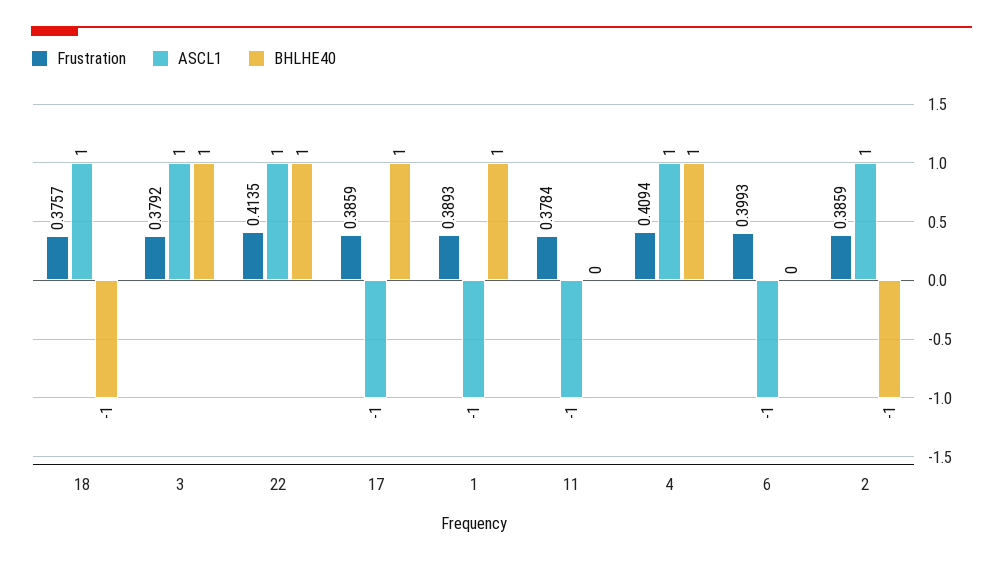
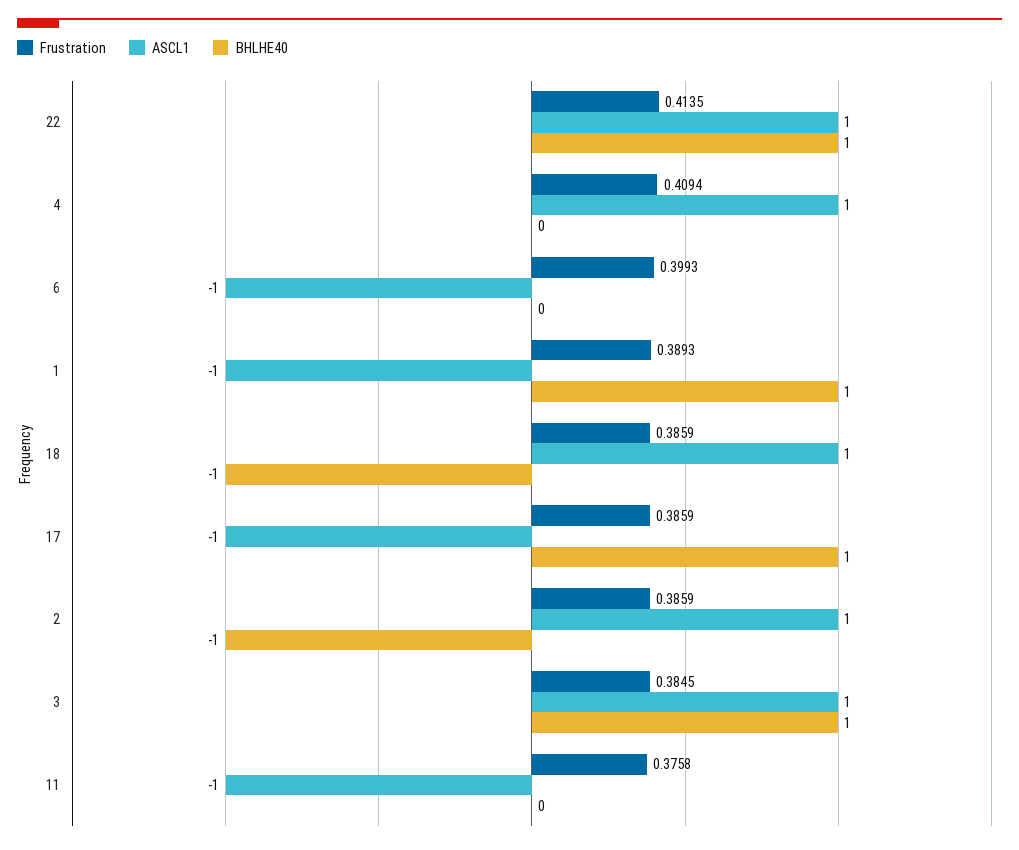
  {
    "Frustration": {
-     "18": 0.3757,
+     "18": 0.3859,
-     "3": 0.3792,
+     "3": 0.3845,
      "22": 0.4135,
      "17": 0.3859,
      "1": 0.3893,
-     "11": 0.3784,
+     "11": 0.3758,
      "4": 0.4094,
      "6": 0.3993,
      "2": 0.3859
    },
    "ASCL1": {
      "18": 1,
      "3": 1,
      "22": 1,
      "17": -1,
      "1": -1,
      "11": -1,
      "4": 1,
      "6": -1,
      "2": 1
    },
    "BHLHE40": {
      "18": -1,
      "3": 1,
      "22": 1,
      "17": 1,
      "1": 1,
      "11": 0,
-     "4": 1,
+     "4": 0,
      "6": 0,
      "2": -1
    }
  }

